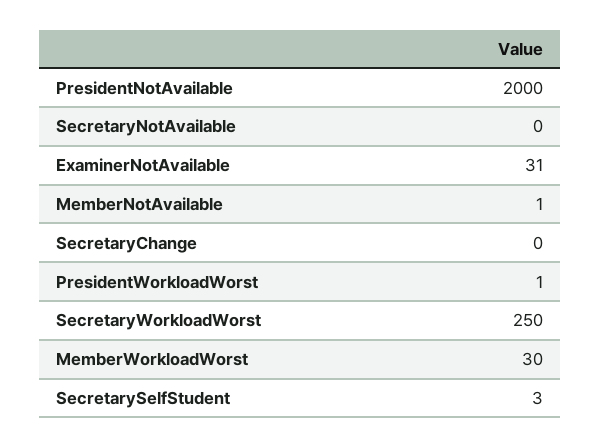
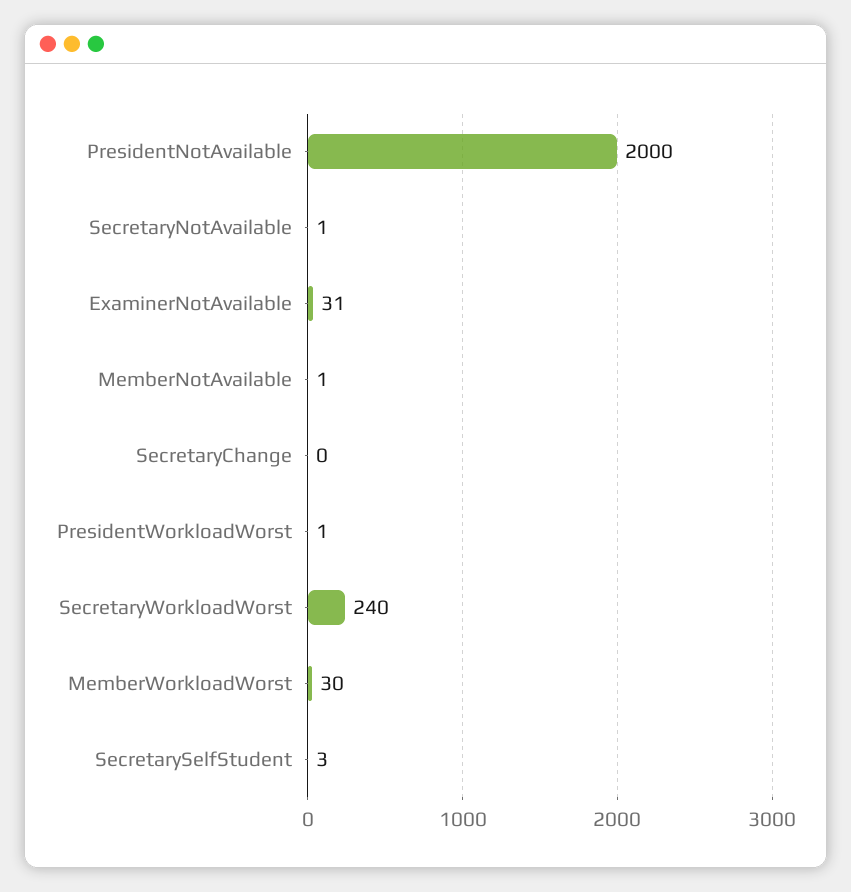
  {
    "PresidentNotAvailable": 2000,
-   "SecretaryNotAvailable": 0,
+   "SecretaryNotAvailable": 1,
    "ExaminerNotAvailable": 31,
    "MemberNotAvailable": 1,
    "SecretaryChange": 0,
    "PresidentWorkloadWorst": 1,
-   "SecretaryWorkloadWorst": 250,
+   "SecretaryWorkloadWorst": 240,
    "MemberWorkloadWorst": 30,
    "SecretarySelfStudent": 3
  }

